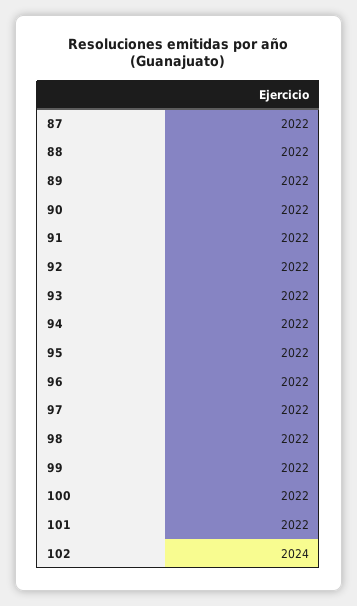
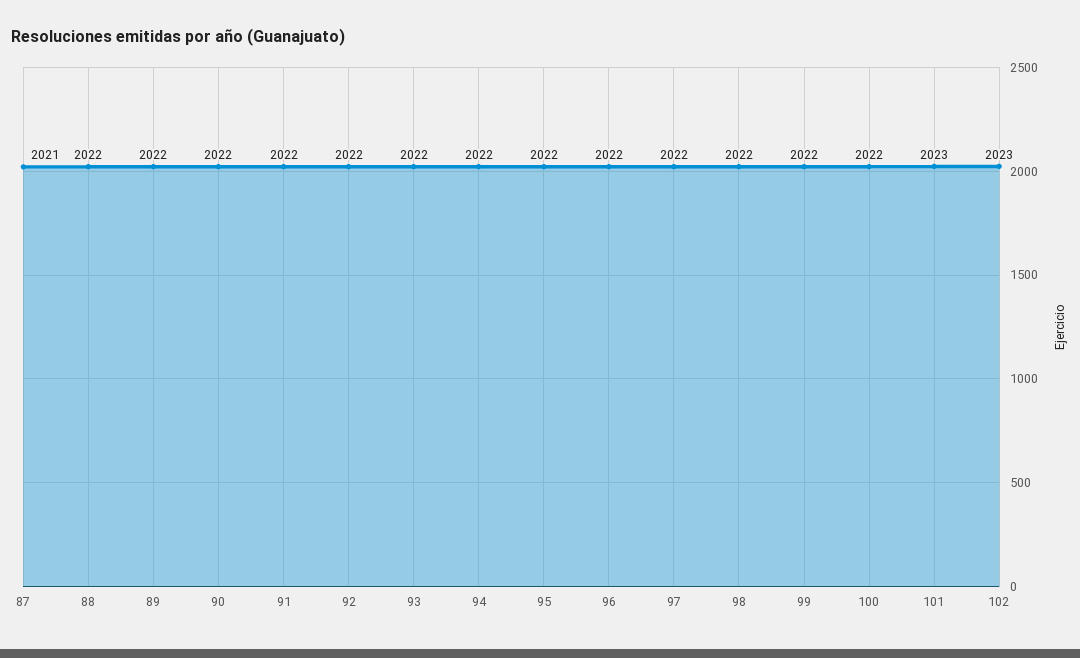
  {
-   "87": 2022,
+   "87": 2021,
    "88": 2022,
    "89": 2022,
    "90": 2022,
    "91": 2022,
    "92": 2022,
    "93": 2022,
    "94": 2022,
    "95": 2022,
    "96": 2022,
    "97": 2022,
    "98": 2022,
    "99": 2022,
    "100": 2022,
-   "101": 2022,
+   "101": 2023,
-   "102": 2024
+   "102": 2023
  }

